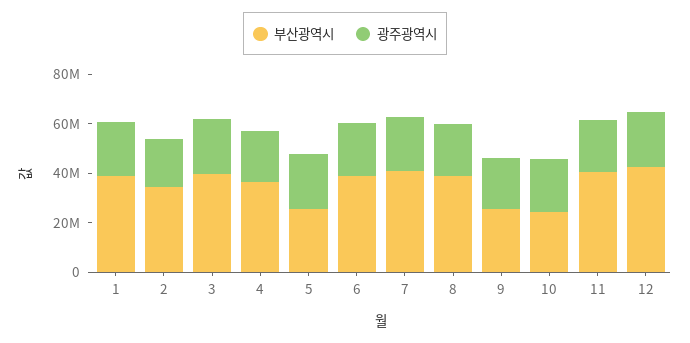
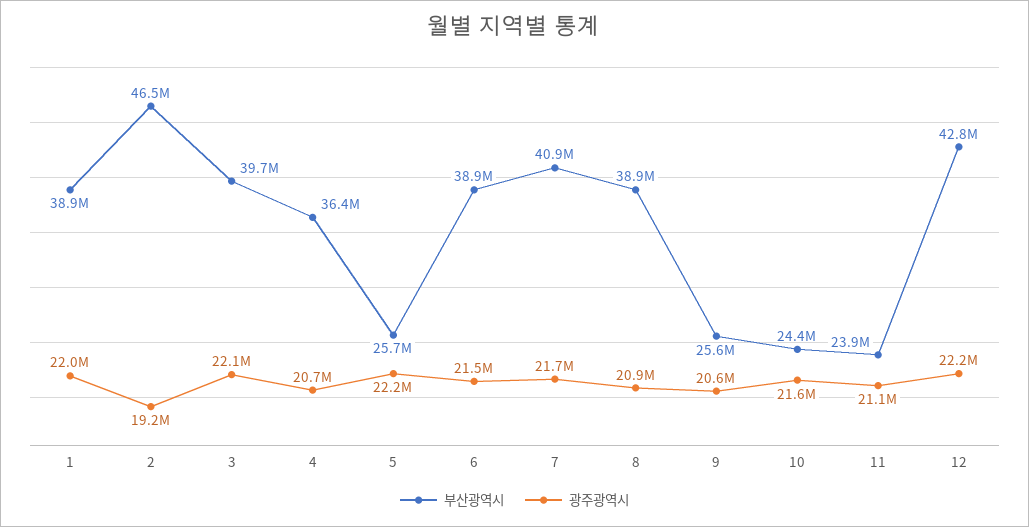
  {
    "부산광역시": {
      "1": 38900000,
-     "2": 35000000,
+     "2": 46500000,
      "3": 39700000,
      "4": 36400000,
      "5": 25700000,
      "6": 38900000,
      "7": 40900000,
      "8": 38900000,
      "9": 25600000,
      "10": 24400000,
-     "11": 40000000,
+     "11": 23900000,
      "12": 42800000
    },
    "광주광역시": {
      "1": 22000000,
      "2": 19200000,
      "3": 22100000,
      "4": 20700000,
      "5": 22200000,
      "6": 21500000,
      "7": 21700000,
      "8": 20900000,
      "9": 20600000,
      "10": 21600000,
      "11": 21100000,
      "12": 22200000
    }
  }

